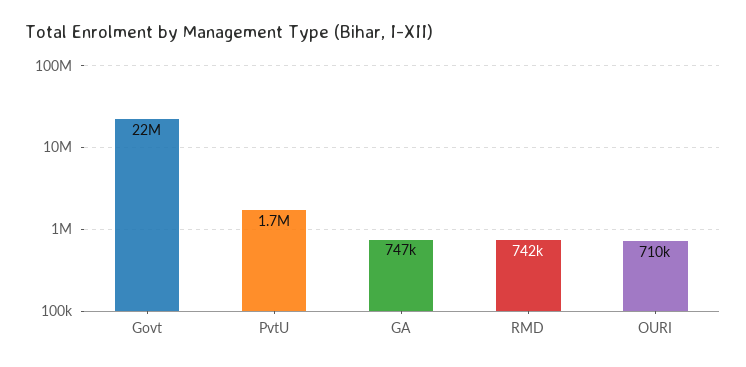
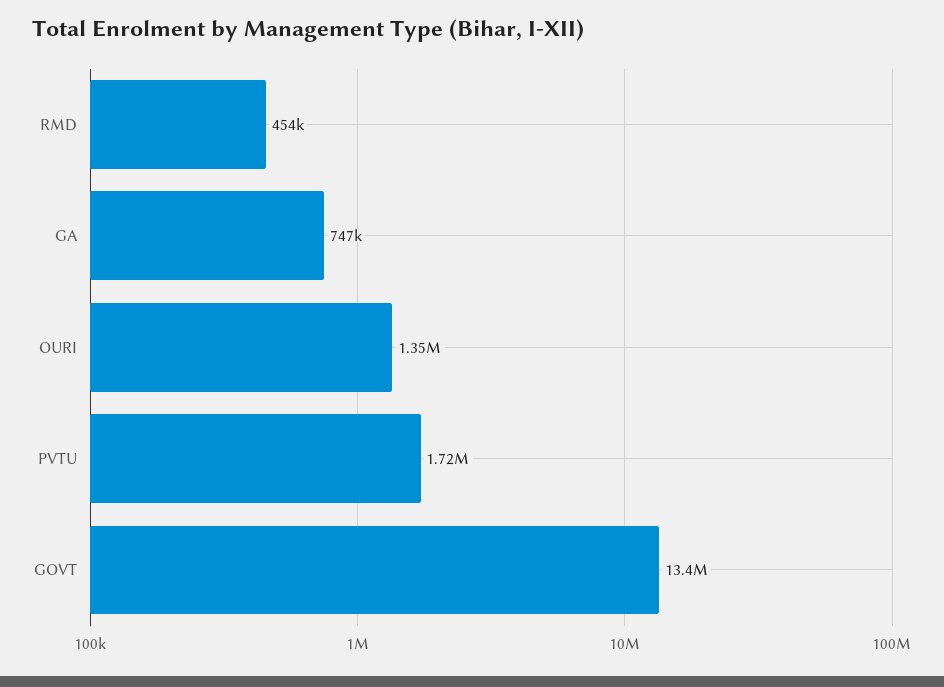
  {
-   "Govt": 22000000,
+   "Govt": 13400000,
    "PvtU": 1720000,
    "GA": 747000,
-   "RMD": 742000,
+   "RMD": 454000,
-   "OURI": 710000
+   "OURI": 1350000
  }

